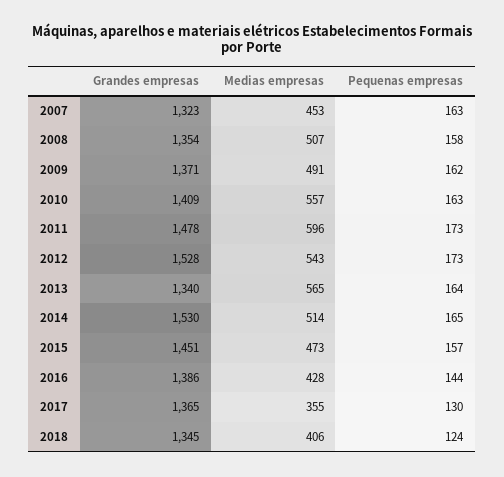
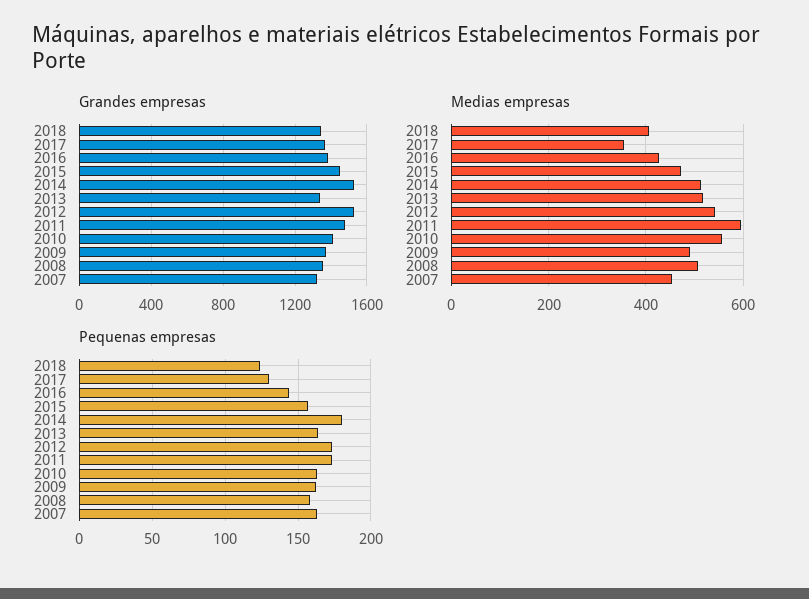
  {
    "Grandes empresas": {
      "2007": 1323,
      "2008": 1354,
      "2009": 1371,
      "2010": 1409,
      "2011": 1478,
      "2012": 1528,
      "2013": 1340,
      "2014": 1530,
      "2015": 1451,
      "2016": 1386,
      "2017": 1365,
      "2018": 1345
    },
    "Medias empresas": {
      "2007": 453,
      "2008": 507,
      "2009": 491,
      "2010": 557,
      "2011": 596,
      "2012": 543,
-     "2013": 565,
+     "2013": 520,
      "2014": 514,
      "2015": 473,
      "2016": 428,
      "2017": 355,
      "2018": 406
    },
    "Pequenas empresas": {
      "2007": 163,
      "2008": 158,
      "2009": 162,
      "2010": 163,
      "2011": 173,
      "2012": 173,
      "2013": 164,
-     "2014": 165,
+     "2014": 180,
      "2015": 157,
      "2016": 144,
      "2017": 130,
      "2018": 124
    }
  }

